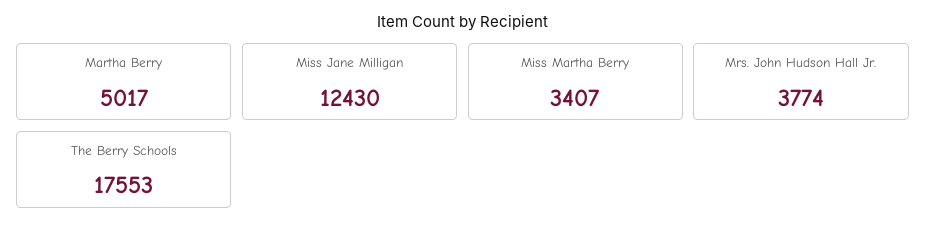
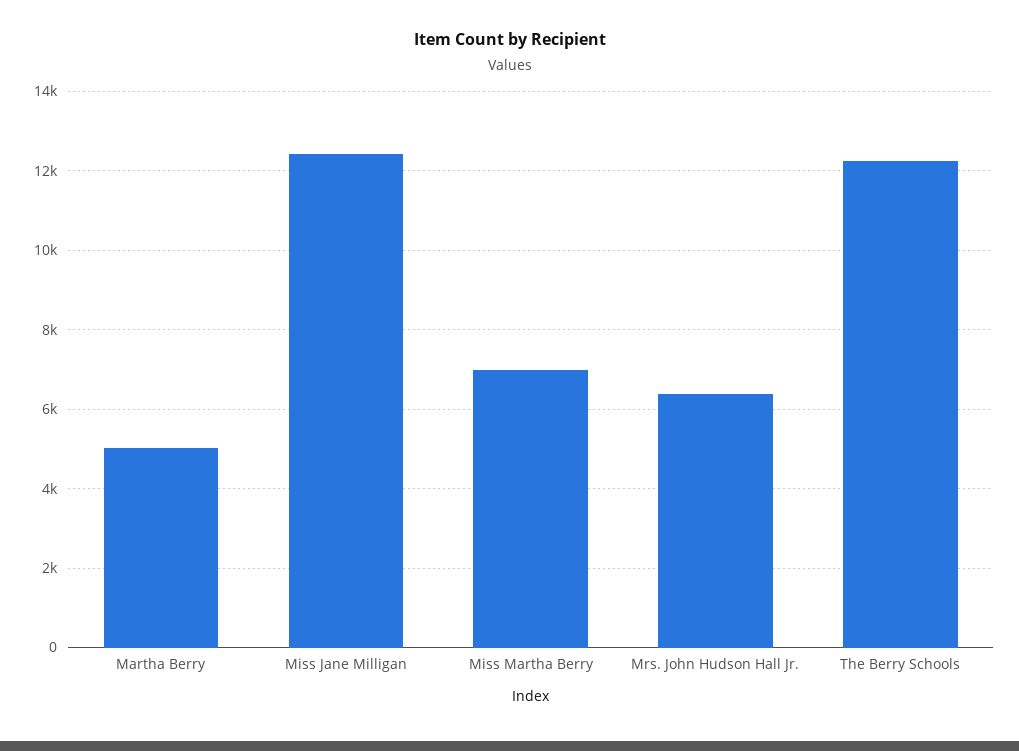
  {
    "Martha Berry": 5017,
    "Miss Jane Milligan": 12430,
-   "Miss Martha Berry": 3407,
+   "Miss Martha Berry": 7000,
-   "Mrs. John Hudson Hall Jr.": 3774,
+   "Mrs. John Hudson Hall Jr.": 6400,
-   "The Berry Schools": 17553
+   "The Berry Schools": 12200
  }

